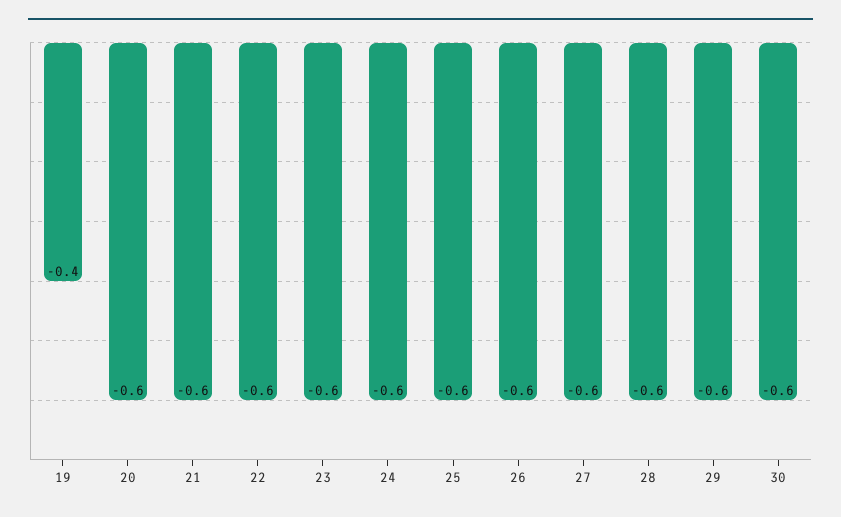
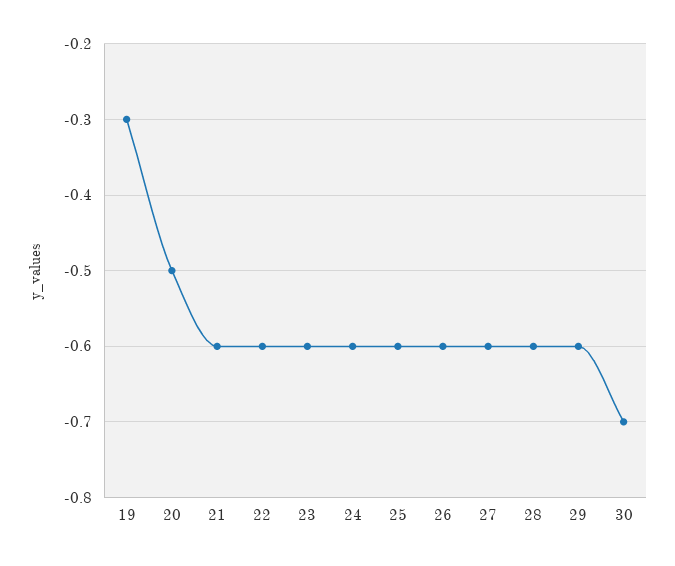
  {
-   "19": -0.4,
+   "19": -0.3,
-   "20": -0.6,
+   "20": -0.5,
    "21": -0.6,
    "22": -0.6,
    "23": -0.6,
    "24": -0.6,
    "25": -0.6,
    "26": -0.6,
    "27": -0.6,
    "28": -0.6,
    "29": -0.6,
-   "30": -0.6
+   "30": -0.7
  }

